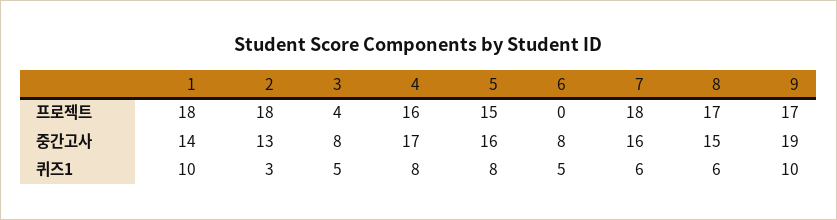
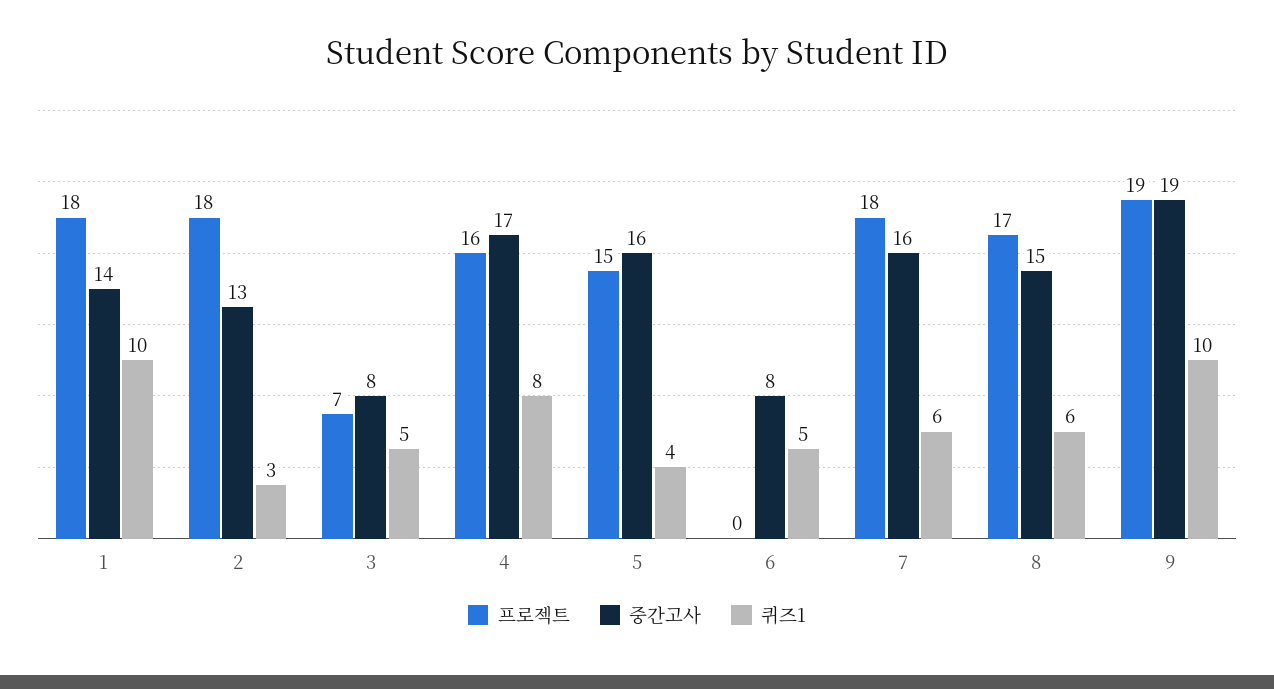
  {
    "프로젝트": {
      "1": 18,
      "2": 18,
-     "3": 4,
+     "3": 7,
      "4": 16,
      "5": 15,
      "6": 0,
      "7": 18,
      "8": 17,
-     "9": 17
+     "9": 19
    },
    "중간고사": {
      "1": 14,
      "2": 13,
      "3": 8,
      "4": 17,
      "5": 16,
      "6": 8,
      "7": 16,
      "8": 15,
      "9": 19
    },
    "퀴즈1": {
      "1": 10,
      "2": 3,
      "3": 5,
      "4": 8,
-     "5": 8,
+     "5": 4,
      "6": 5,
      "7": 6,
      "8": 6,
      "9": 10
    }
  }

